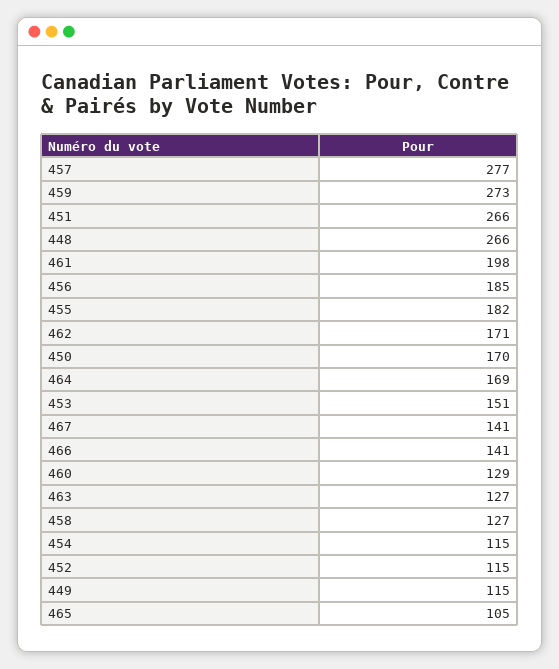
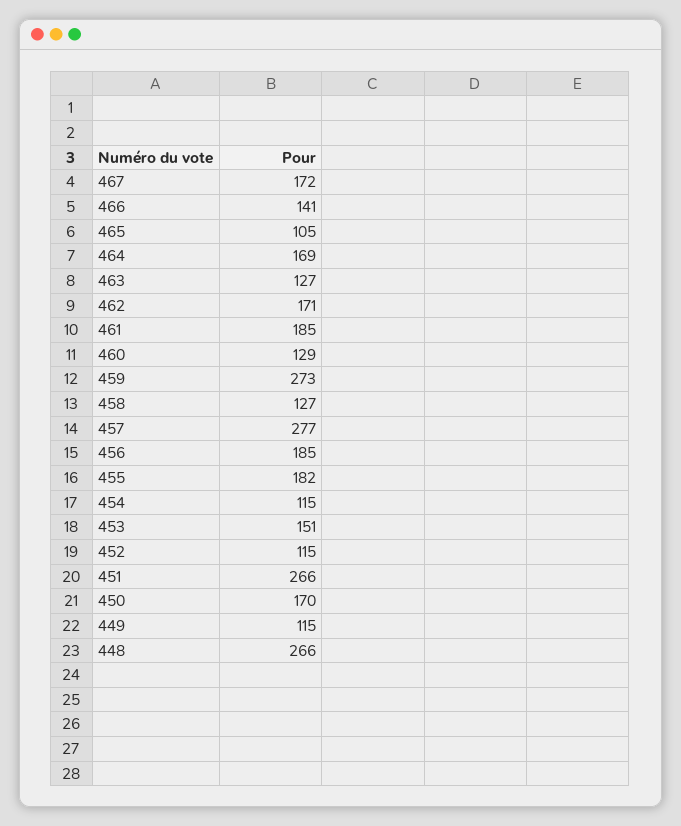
  {
    "457": 277,
    "459": 273,
    "451": 266,
    "448": 266,
-   "461": 198,
+   "461": 185,
    "456": 185,
    "455": 182,
    "462": 171,
    "450": 170,
    "464": 169,
    "453": 151,
-   "467": 141,
+   "467": 172,
    "466": 141,
    "460": 129,
    "463": 127,
    "458": 127,
    "454": 115,
    "452": 115,
    "449": 115,
    "465": 105
  }

